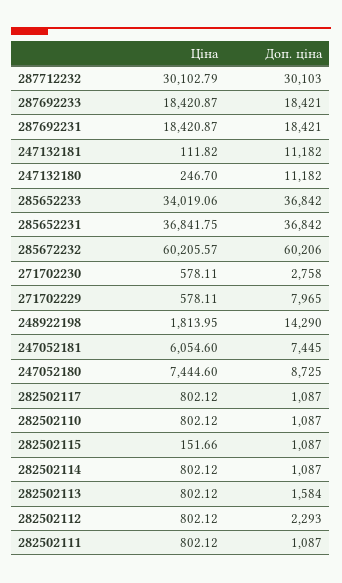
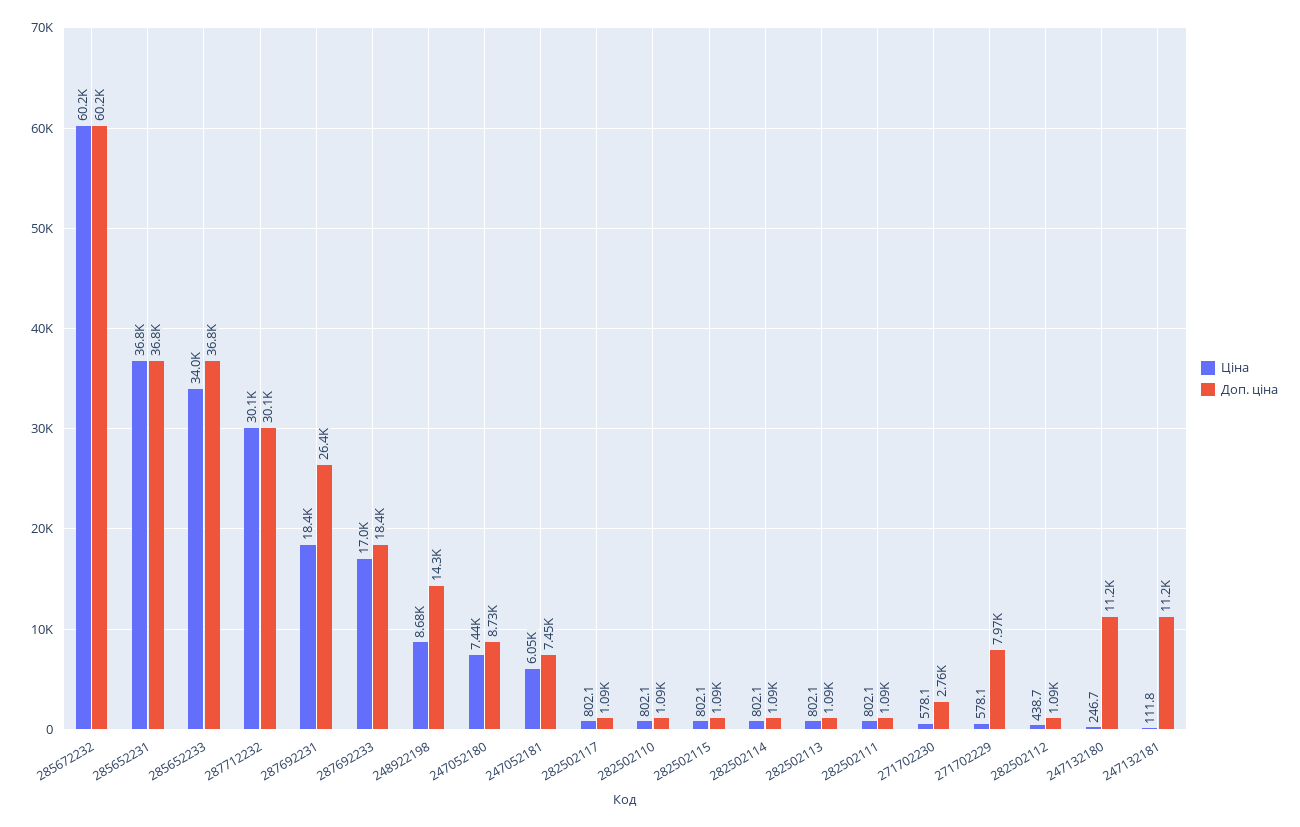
  {
    "Ціна": {
      "287712232": 30102.79,
-     "287692233": 18420.87,
+     "287692233": 17000,
      "287692231": 18420.87,
      "247132181": 111.82,
      "247132180": 246.7,
      "285652233": 34019.06,
      "285652231": 36841.75,
      "285672232": 60205.57,
      "271702230": 578.11,
      "271702229": 578.11,
-     "248922198": 1813.95,
+     "248922198": 8680,
      "247052181": 6054.6,
      "247052180": 7444.6,
      "282502117": 802.12,
      "282502110": 802.12,
-     "282502115": 151.66,
+     "282502115": 802.1,
      "282502114": 802.12,
      "282502113": 802.12,
-     "282502112": 802.12,
+     "282502112": 438.7,
      "282502111": 802.12
    },
    "Доп. ціна": {
      "287712232": 30103,
      "287692233": 18421,
-     "287692231": 18421,
+     "287692231": 26400,
      "247132181": 11182,
      "247132180": 11182,
      "285652233": 36842,
      "285652231": 36842,
      "285672232": 60206,
      "271702230": 2758,
      "271702229": 7965,
      "248922198": 14290,
      "247052181": 7445,
      "247052180": 8725,
      "282502117": 1087,
      "282502110": 1087,
      "282502115": 1087,
      "282502114": 1087,
-     "282502113": 1584,
+     "282502113": 1090,
-     "282502112": 2293,
+     "282502112": 1090,
      "282502111": 1087
    }
  }

